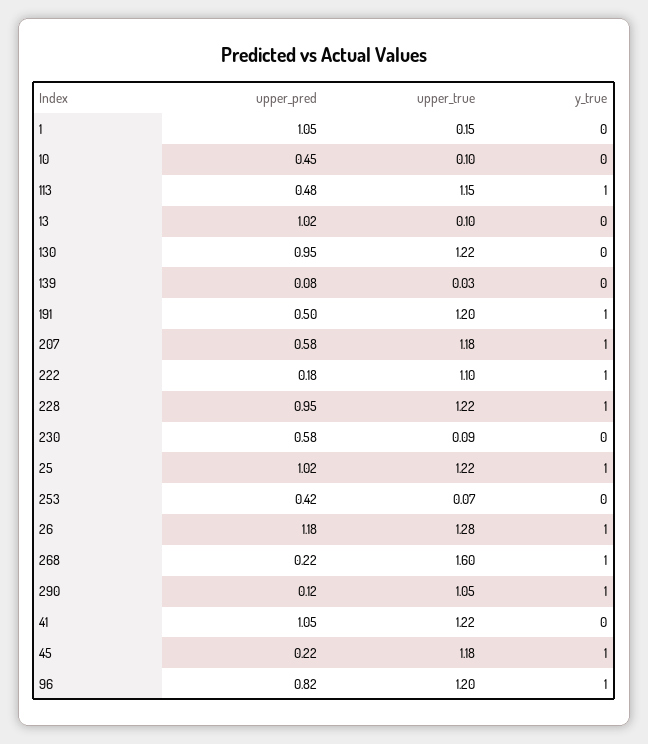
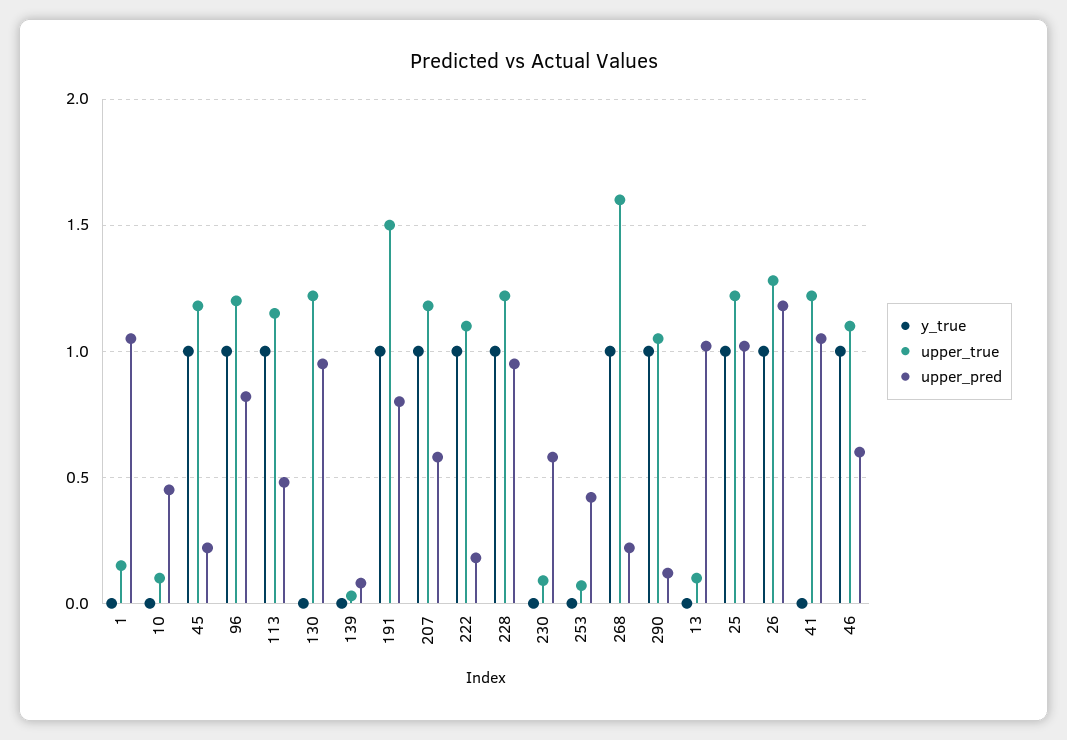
  {
    "upper_pred": {
      "1": 1.05,
      "10": 0.45,
      "113": 0.48,
      "13": 1.02,
      "130": 0.95,
      "139": 0.08,
-     "191": 0.5,
+     "191": 0.8,
      "207": 0.58,
      "222": 0.18,
      "228": 0.95,
      "230": 0.58,
      "25": 1.02,
      "253": 0.42,
      "26": 1.18,
      "268": 0.22,
      "290": 0.12,
      "41": 1.05,
      "45": 0.22,
-     "96": 0.82
+     "96": 0.82,
+     "46": 0.6
    },
    "upper_true": {
      "1": 0.15,
      "10": 0.1,
      "113": 1.15,
      "13": 0.1,
      "130": 1.22,
      "139": 0.03,
-     "191": 1.2,
+     "191": 1.5,
      "207": 1.18,
      "222": 1.1,
      "228": 1.22,
      "230": 0.09,
      "25": 1.22,
      "253": 0.07,
      "26": 1.28,
      "268": 1.6,
      "290": 1.05,
      "41": 1.22,
      "45": 1.18,
-     "96": 1.2
+     "96": 1.2,
+     "46": 1.1
    },
    "y_true": {
      "1": 0,
      "10": 0,
      "113": 1,
      "13": 0,
      "130": 0,
      "139": 0,
      "191": 1,
      "207": 1,
      "222": 1,
      "228": 1,
      "230": 0,
      "25": 1,
      "253": 0,
      "26": 1,
      "268": 1,
      "290": 1,
      "41": 0,
      "45": 1,
-     "96": 1
+     "96": 1,
+     "46": 1
    }
  }

